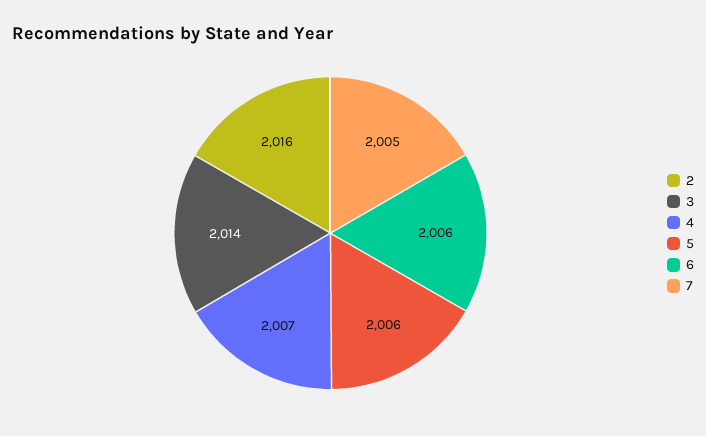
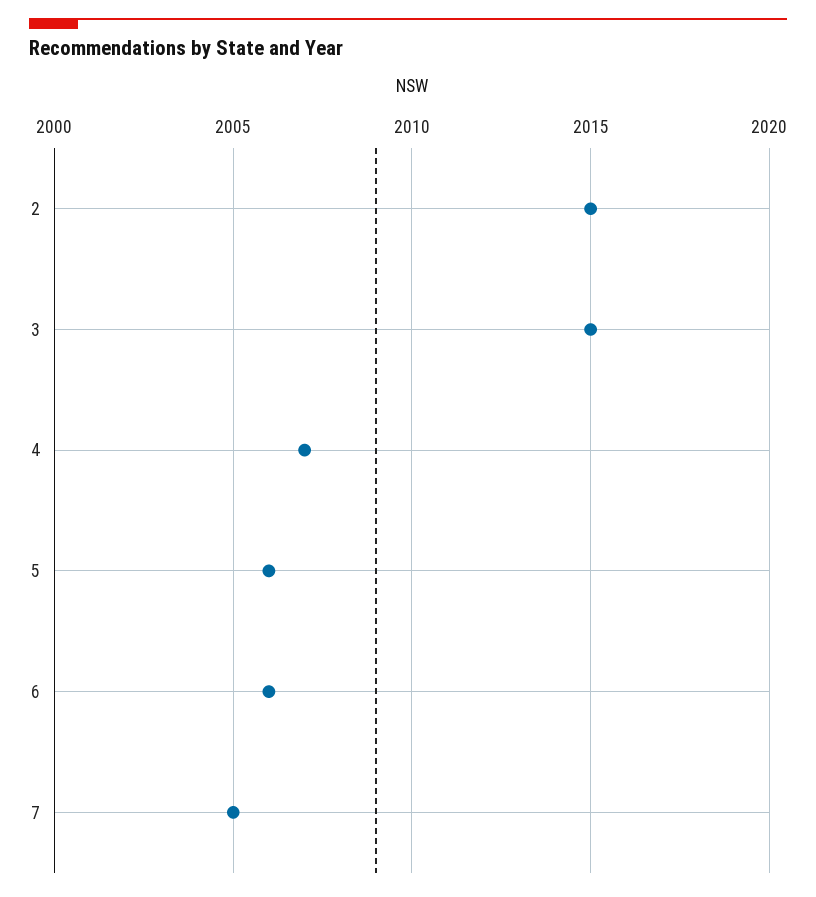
  {
-   "2": 2016,
+   "2": 2015,
-   "3": 2014,
+   "3": 2015,
    "4": 2007,
    "5": 2006,
    "6": 2006,
    "7": 2005
  }

